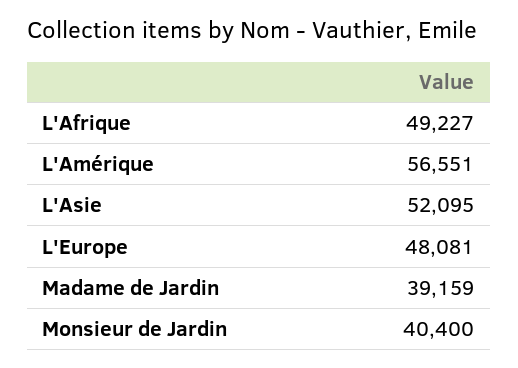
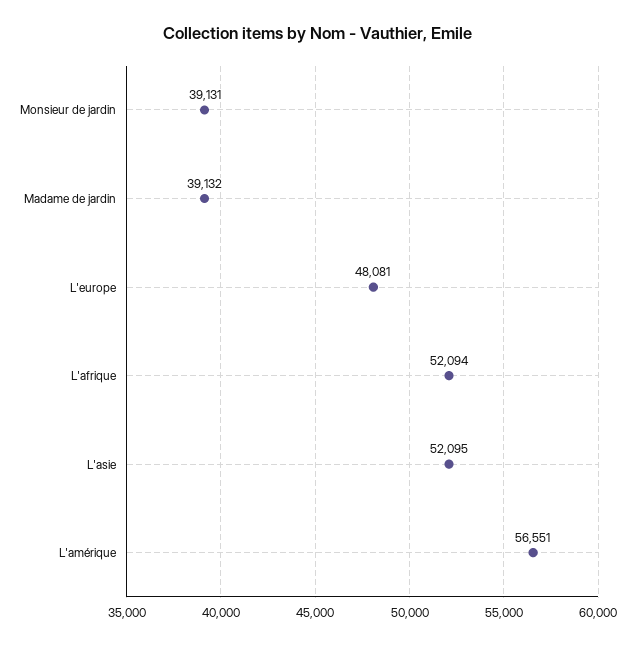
  {
-   "L'Afrique": 49227,
+   "L'Afrique": 52094,
    "L'Amérique": 56551,
    "L'Asie": 52095,
    "L'Europe": 48081,
-   "Madame de Jardin": 39159,
+   "Madame de Jardin": 39132,
-   "Monsieur de Jardin": 40400
+   "Monsieur de Jardin": 39131
  }

